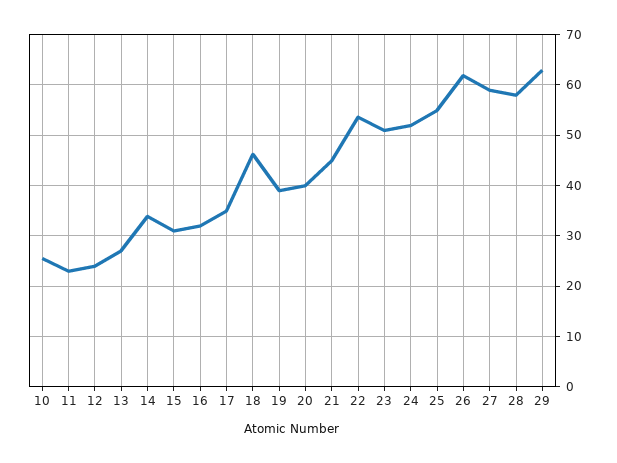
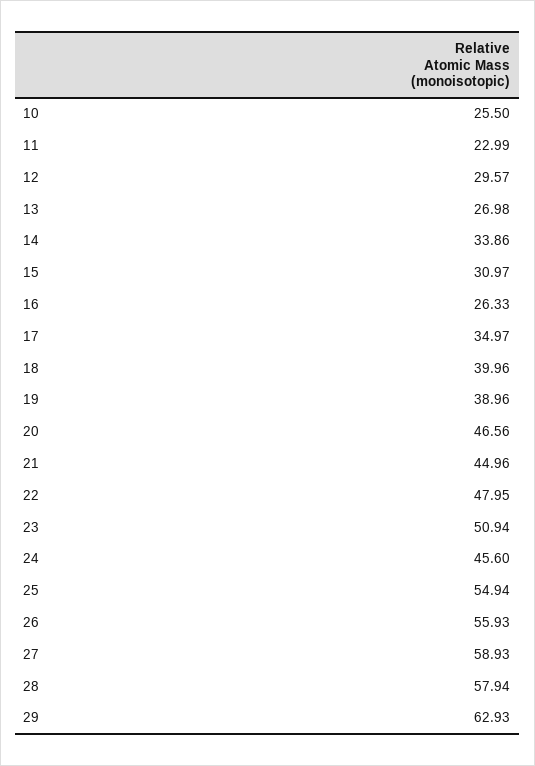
  {
    "10": 25.5,
    "11": 22.99,
-   "12": 24,
+   "12": 29.57,
    "13": 26.98,
    "14": 33.86,
    "15": 30.97,
-   "16": 32,
+   "16": 26.33,
    "17": 34.97,
-   "18": 46,
+   "18": 39.96,
    "19": 38.96,
-   "20": 40,
+   "20": 46.56,
    "21": 44.96,
-   "22": 54,
+   "22": 47.95,
    "23": 50.94,
-   "24": 52,
+   "24": 45.6,
    "25": 54.94,
-   "26": 62,
+   "26": 55.93,
    "27": 58.93,
    "28": 57.94,
    "29": 62.93
  }

